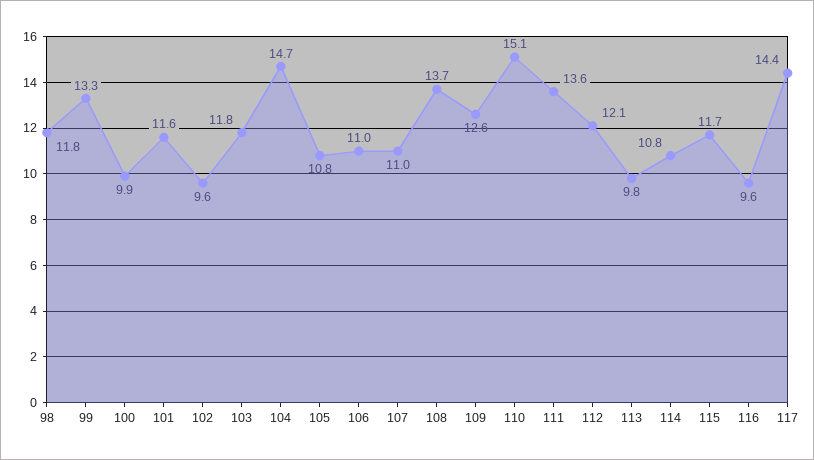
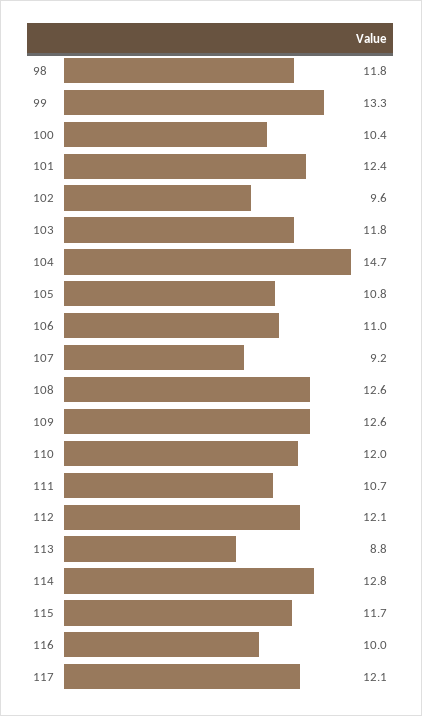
  {
    "98": 11.8,
    "99": 13.3,
-   "100": 9.9,
+   "100": 10.4,
-   "101": 11.6,
+   "101": 12.4,
    "102": 9.6,
    "103": 11.8,
    "104": 14.7,
    "105": 10.8,
    "106": 11,
-   "107": 11,
+   "107": 9.2,
-   "108": 13.7,
+   "108": 12.6,
    "109": 12.6,
-   "110": 15.1,
+   "110": 12,
-   "111": 13.6,
+   "111": 10.7,
    "112": 12.1,
-   "113": 9.8,
+   "113": 8.8,
-   "114": 10.8,
+   "114": 12.8,
    "115": 11.7,
-   "116": 9.6,
+   "116": 10,
-   "117": 14.4
+   "117": 12.1
  }

